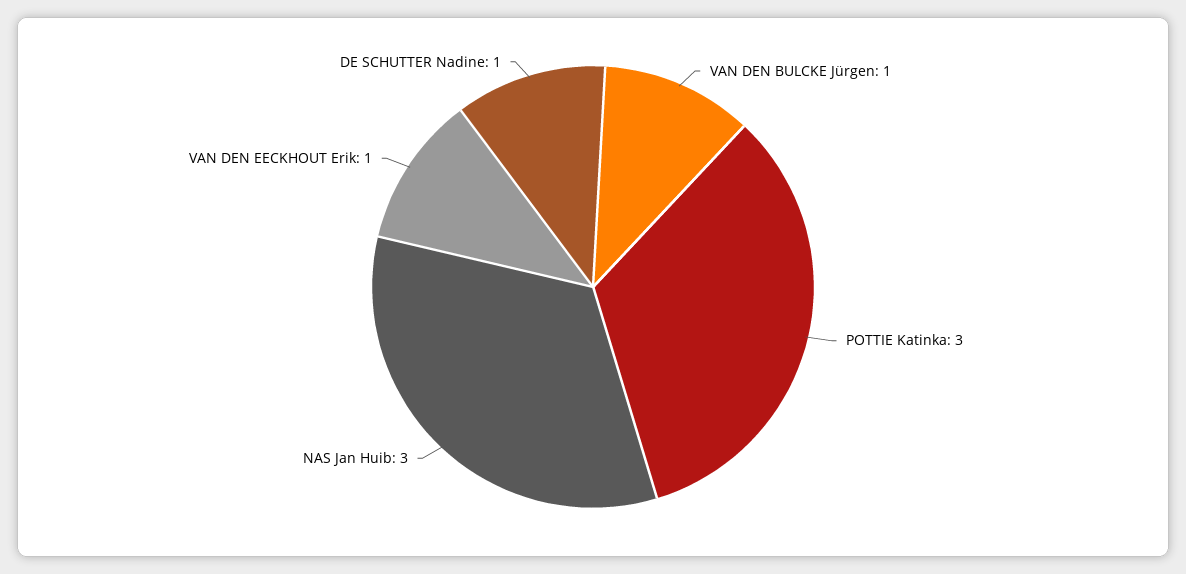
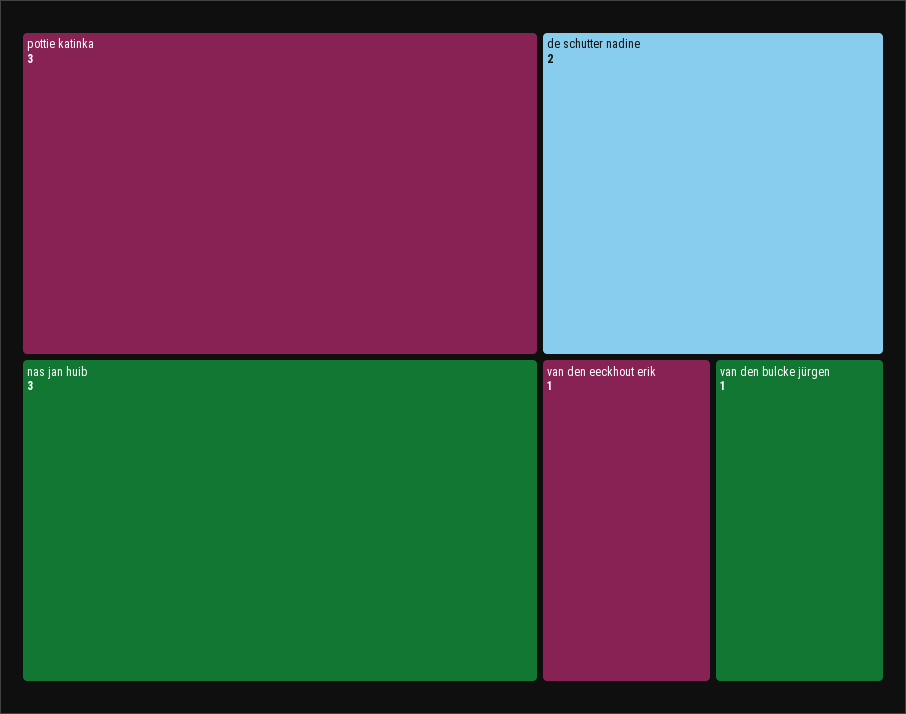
  {
    "VAN DEN BULCKE Jürgen": 1,
    "POTTIE Katinka": 3,
    "NAS Jan Huib": 3,
    "VAN DEN EECKHOUT Erik": 1,
-   "DE SCHUTTER Nadine": 1
+   "DE SCHUTTER Nadine": 2
  }

